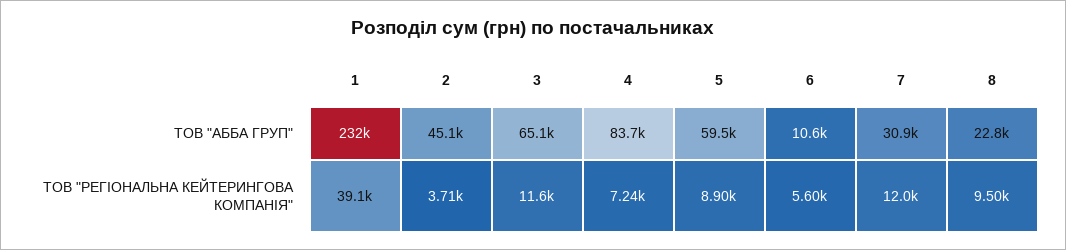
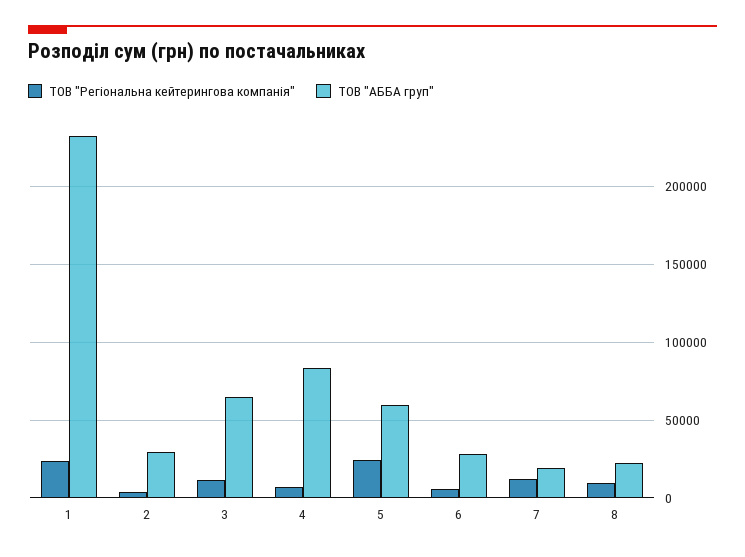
  {
    "ТОВ \"АББА ГРУП\"": {
      "1": 232000,
-     "2": 45100,
+     "2": 30000,
      "3": 65100,
      "4": 83700,
      "5": 59500,
-     "6": 10600,
+     "6": 30000,
-     "7": 30900,
+     "7": 20000,
      "8": 22800
    },
    "ТОВ \"РЕГІОНАЛЬНА КЕЙТЕРИНГОВА КОМПАНІЯ\"": {
-     "1": 39100,
+     "1": 25000,
      "2": 3710,
      "3": 11600,
      "4": 7240,
-     "5": 8900,
+     "5": 25000,
      "6": 5600,
      "7": 12000,
      "8": 9500
    }
  }

